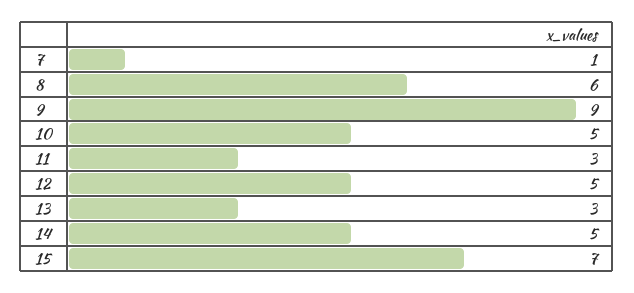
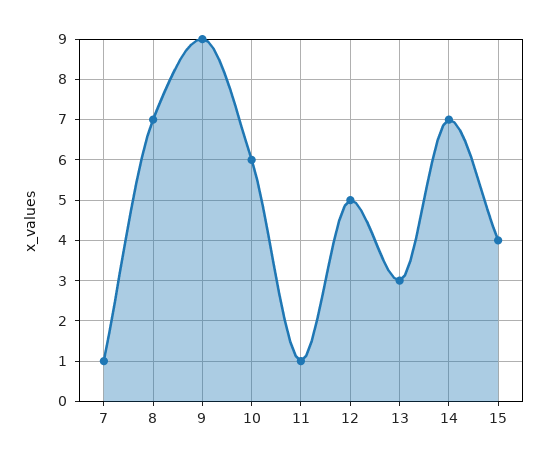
  {
    "7": 1,
-   "8": 6,
+   "8": 7,
    "9": 9,
-   "10": 5,
+   "10": 6,
-   "11": 3,
+   "11": 1,
    "12": 5,
    "13": 3,
-   "14": 5,
+   "14": 7,
-   "15": 7
+   "15": 4
  }

